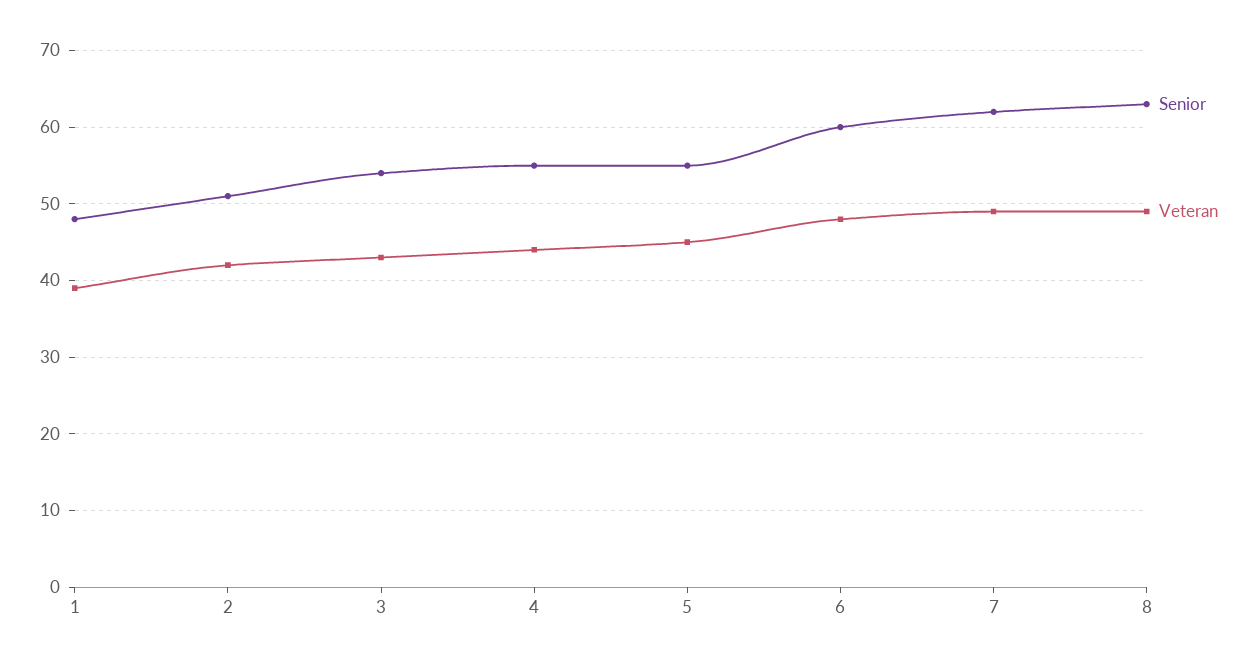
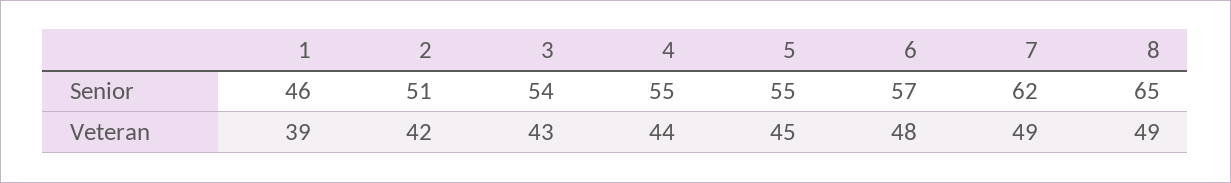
  {
    "Senior": {
-     "1": 48,
+     "1": 46,
      "2": 51,
      "3": 54,
      "4": 55,
      "5": 55,
-     "6": 60,
+     "6": 57,
      "7": 62,
-     "8": 63
+     "8": 65
    },
    "Veteran": {
      "1": 39,
      "2": 42,
      "3": 43,
      "4": 44,
      "5": 45,
      "6": 48,
      "7": 49,
      "8": 49
    }
  }

